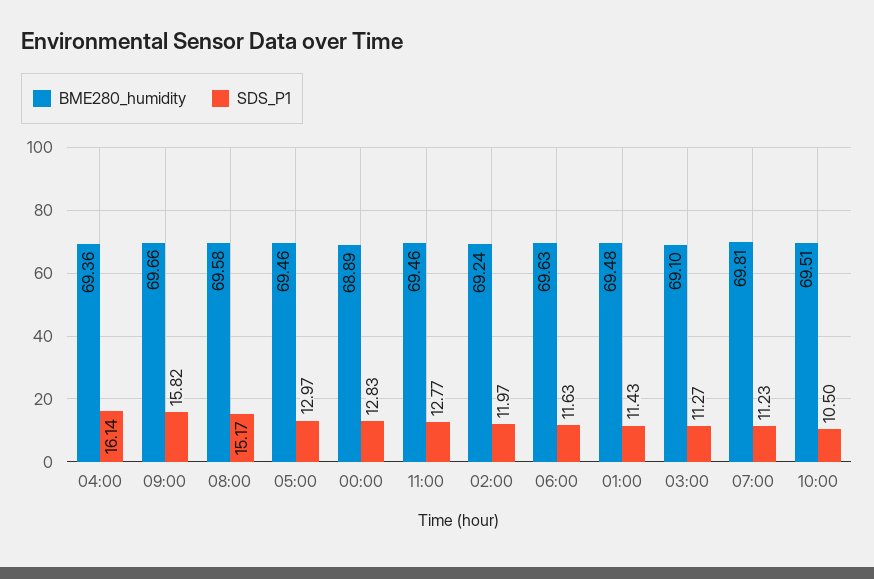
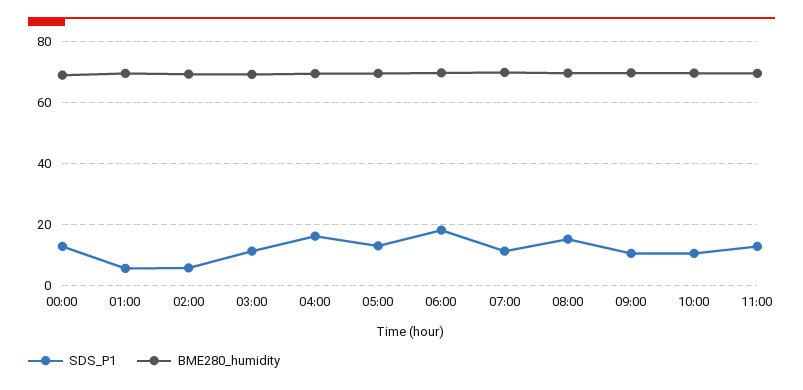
  {
    "BME280_humidity": {
      "04:00": 69.36,
      "09:00": 69.66,
      "08:00": 69.58,
      "05:00": 69.46,
      "00:00": 68.89,
      "11:00": 69.46,
      "02:00": 69.24,
      "06:00": 69.63,
      "01:00": 69.48,
      "03:00": 69.1,
      "07:00": 69.81,
      "10:00": 69.51
    },
    "SDS_P1": {
      "04:00": 16.14,
-     "09:00": 15.82,
+     "09:00": 10,
      "08:00": 15.17,
      "05:00": 12.97,
      "00:00": 12.83,
      "11:00": 12.77,
-     "02:00": 11.97,
+     "02:00": 6,
-     "06:00": 11.63,
+     "06:00": 18,
-     "01:00": 11.43,
+     "01:00": 6,
      "03:00": 11.27,
      "07:00": 11.23,
      "10:00": 10.5
    }
  }

